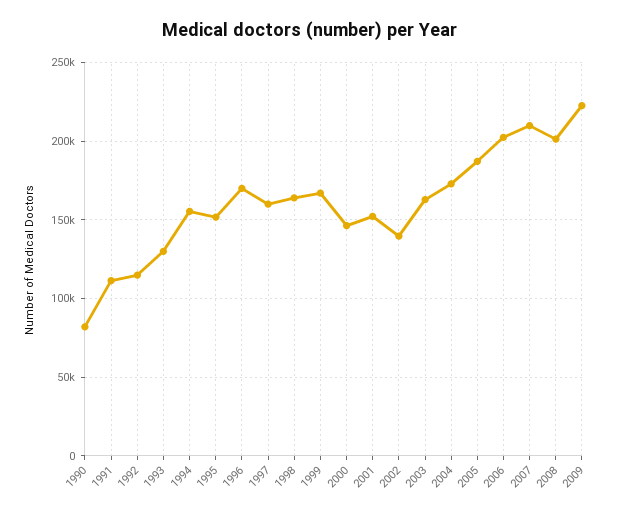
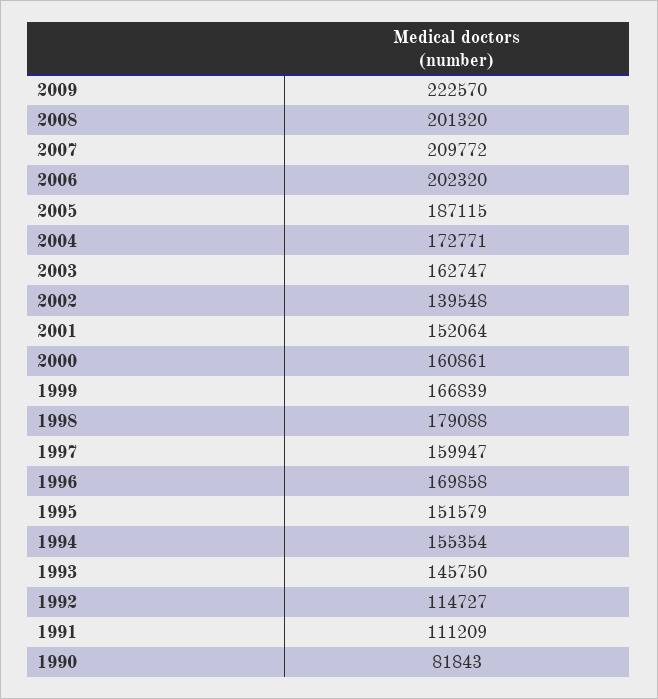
  {
    "1990": 81843,
    "1991": 111209,
    "1992": 114727,
-   "1993": 130000,
+   "1993": 145750,
    "1994": 155354,
    "1995": 151579,
    "1996": 169858,
    "1997": 159947,
-   "1998": 165000,
+   "1998": 179088,
    "1999": 166839,
-   "2000": 145000,
+   "2000": 160861,
    "2001": 152064,
    "2002": 139548,
    "2003": 162747,
    "2004": 172771,
    "2005": 187115,
    "2006": 202320,
    "2007": 209772,
    "2008": 201320,
    "2009": 222570
  }

